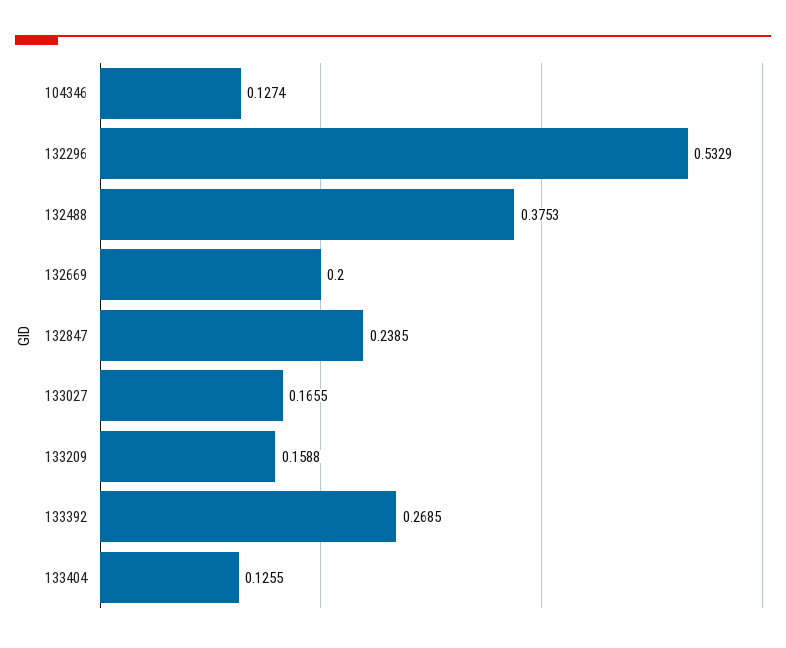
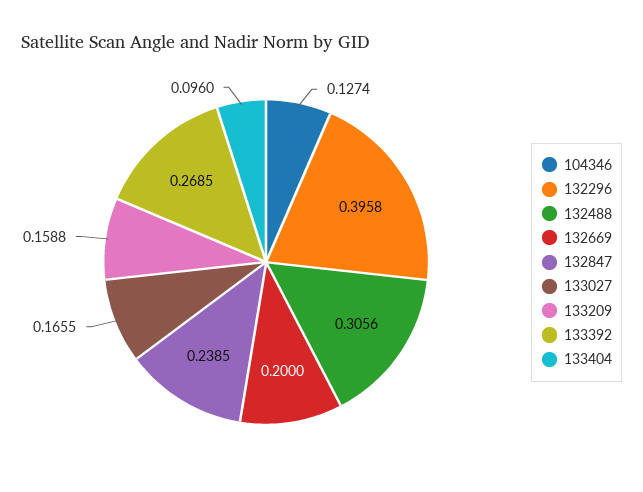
  {
    "104346": 0.1274,
-   "132296": 0.5329,
+   "132296": 0.3958,
-   "132488": 0.3753,
+   "132488": 0.3056,
    "132669": 0.2,
    "132847": 0.2385,
    "133027": 0.1655,
    "133209": 0.1588,
    "133392": 0.2685,
-   "133404": 0.1255
+   "133404": 0.096
  }

